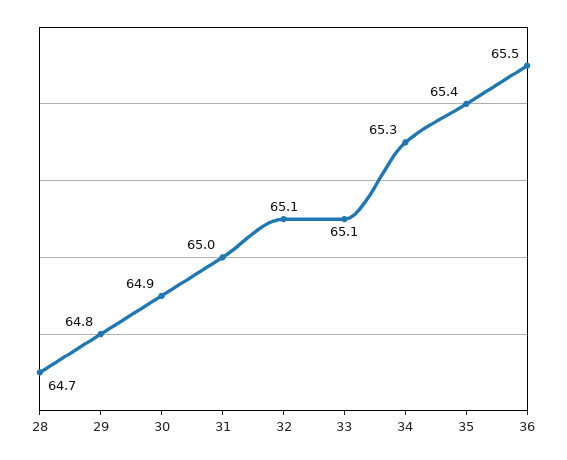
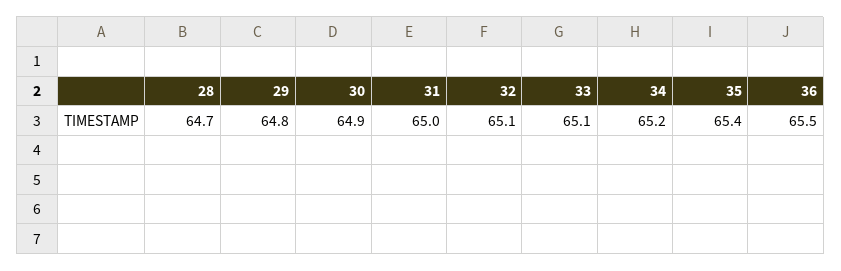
  {
    "28": 64.7,
    "29": 64.8,
    "30": 64.9,
    "31": 65,
    "32": 65.1,
    "33": 65.1,
-   "34": 65.3,
+   "34": 65.2,
    "35": 65.4,
    "36": 65.5
  }

